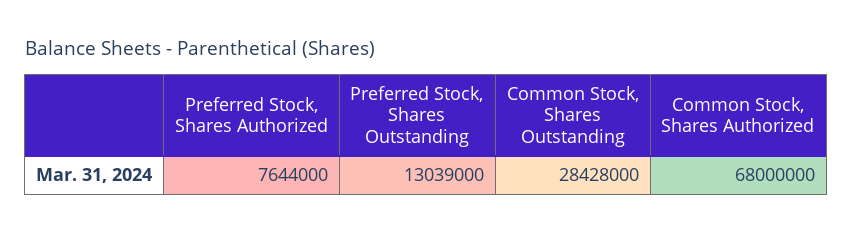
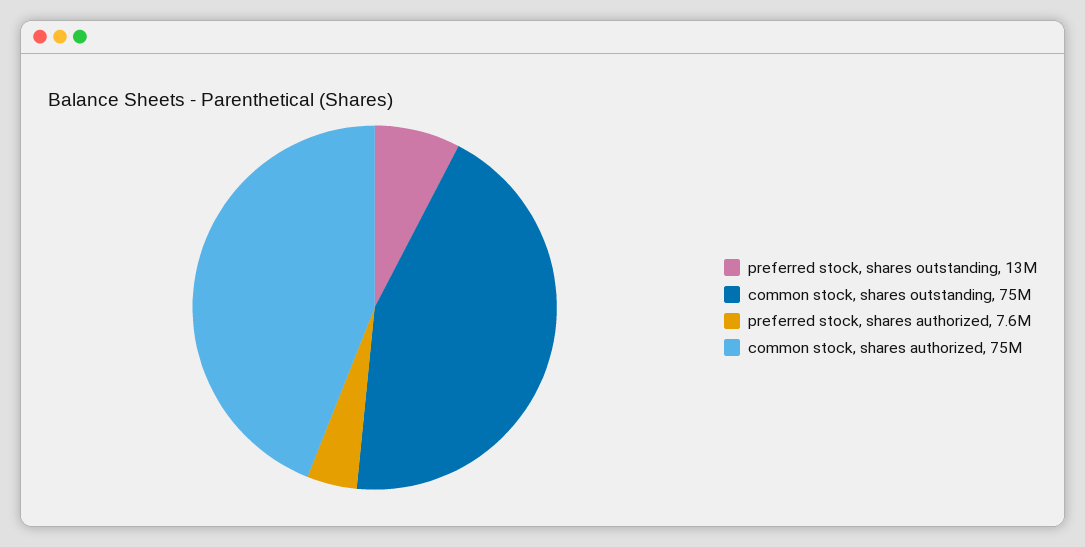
  {
    "Preferred Stock, Shares Authorized": 7644000,
    "Preferred Stock, Shares Outstanding": 13039000,
-   "Common Stock, Shares Outstanding": 28428000,
+   "Common Stock, Shares Outstanding": 75000000,
-   "Common Stock, Shares Authorized": 68000000
+   "Common Stock, Shares Authorized": 75000000
  }

